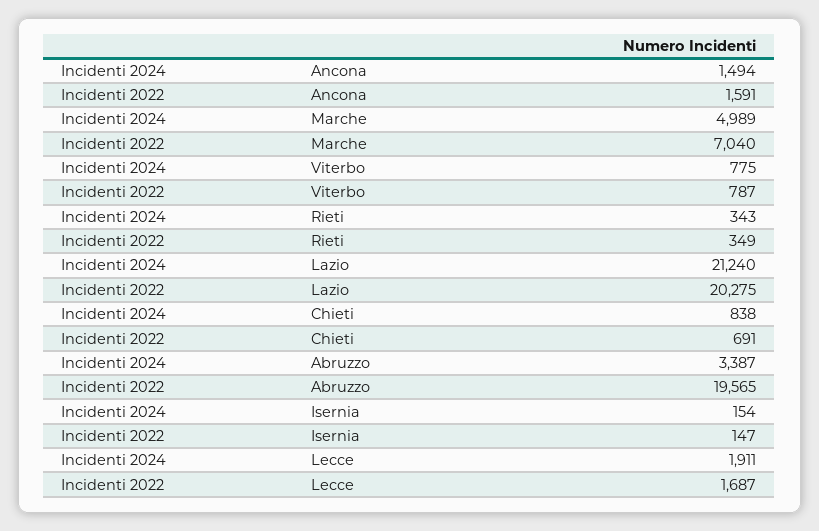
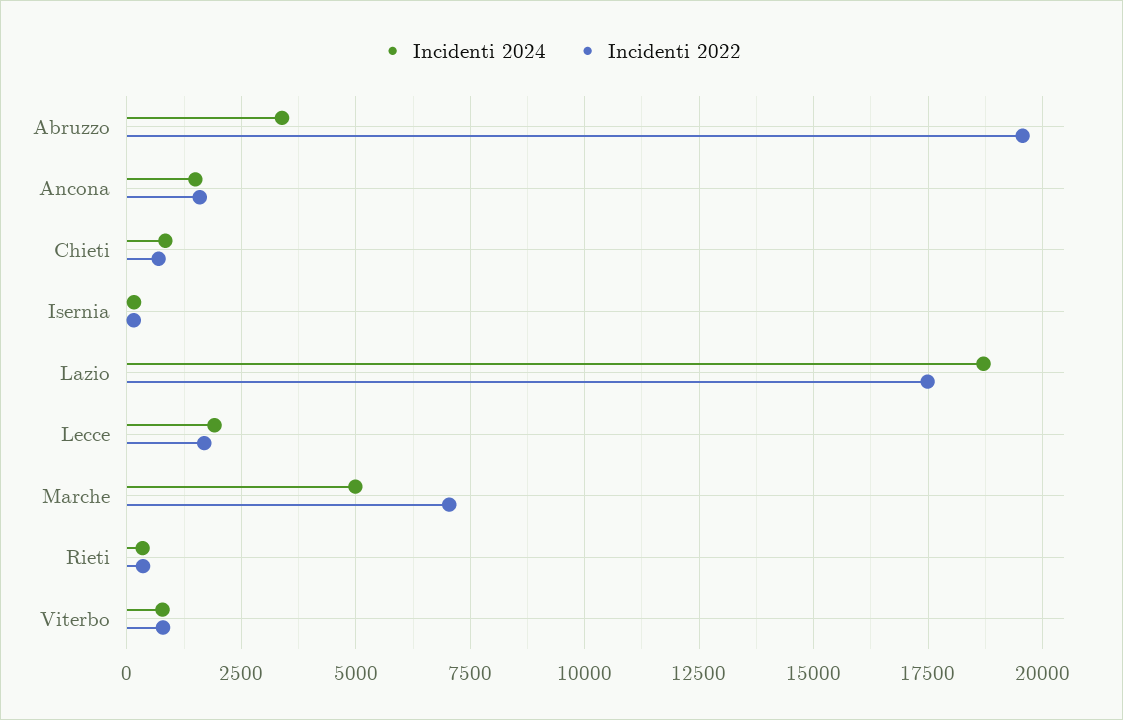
  {
    "Incidenti 2024": {
      "Ancona": 1494,
      "Marche": 4989,
      "Viterbo": 775,
      "Rieti": 343,
-     "Lazio": 21240,
+     "Lazio": 18750,
      "Chieti": 838,
      "Abruzzo": 3387,
      "Isernia": 154,
      "Lecce": 1911
    },
    "Incidenti 2022": {
      "Ancona": 1591,
      "Marche": 7040,
      "Viterbo": 787,
      "Rieti": 349,
-     "Lazio": 20275,
+     "Lazio": 17500,
      "Chieti": 691,
      "Abruzzo": 19565,
      "Isernia": 147,
      "Lecce": 1687
    }
  }

